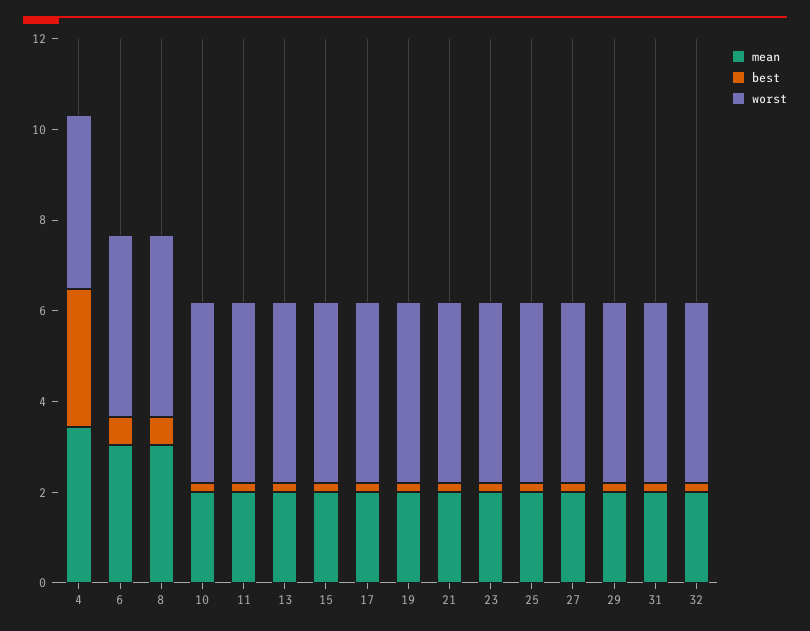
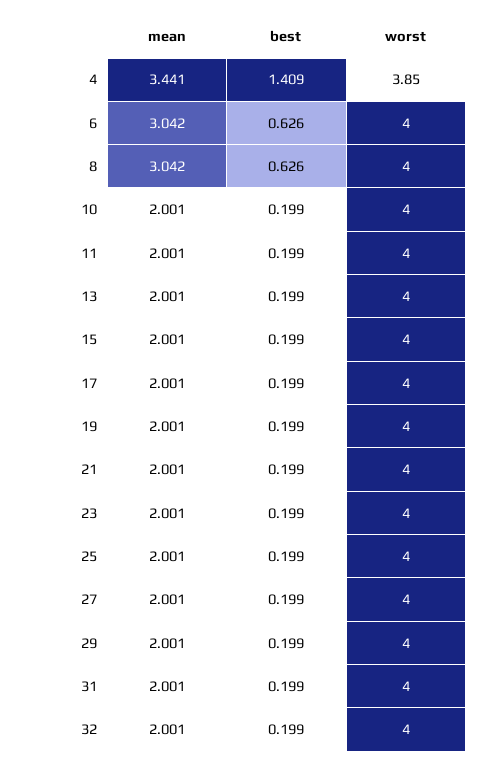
  {
    "mean": {
      "4": 3.441,
      "6": 3.042,
      "8": 3.042,
      "10": 2.001,
      "11": 2.001,
      "13": 2.001,
      "15": 2.001,
      "17": 2.001,
      "19": 2.001,
      "21": 2.001,
      "23": 2.001,
      "25": 2.001,
      "27": 2.001,
      "29": 2.001,
      "31": 2.001,
      "32": 2.001
    },
    "best": {
-     "4": 3,
+     "4": 1.409,
      "6": 0.626,
      "8": 0.626,
      "10": 0.199,
      "11": 0.199,
      "13": 0.199,
      "15": 0.199,
      "17": 0.199,
      "19": 0.199,
      "21": 0.199,
      "23": 0.199,
      "25": 0.199,
      "27": 0.199,
      "29": 0.199,
      "31": 0.199,
      "32": 0.199
    },
    "worst": {
      "4": 3.85,
      "6": 4,
      "8": 4,
      "10": 4,
      "11": 4,
      "13": 4,
      "15": 4,
      "17": 4,
      "19": 4,
      "21": 4,
      "23": 4,
      "25": 4,
      "27": 4,
      "29": 4,
      "31": 4,
      "32": 4
    }
  }

